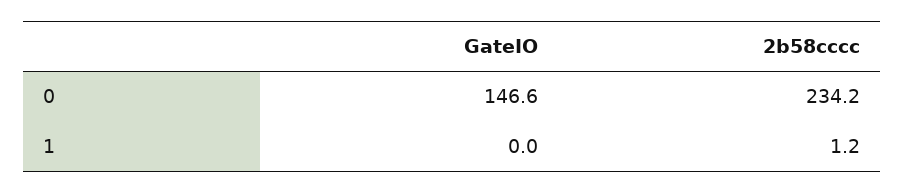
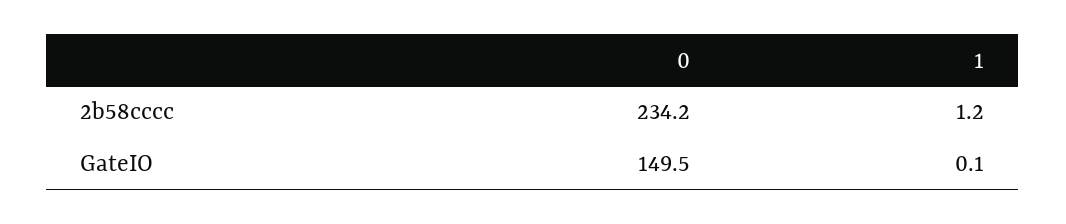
  {
    "GateIO": {
-     "0": 146.6,
+     "0": 149.5,
-     "1": 0
+     "1": 0.1
    },
    "2b58cccc": {
      "0": 234.2,
      "1": 1.2
    }
  }

